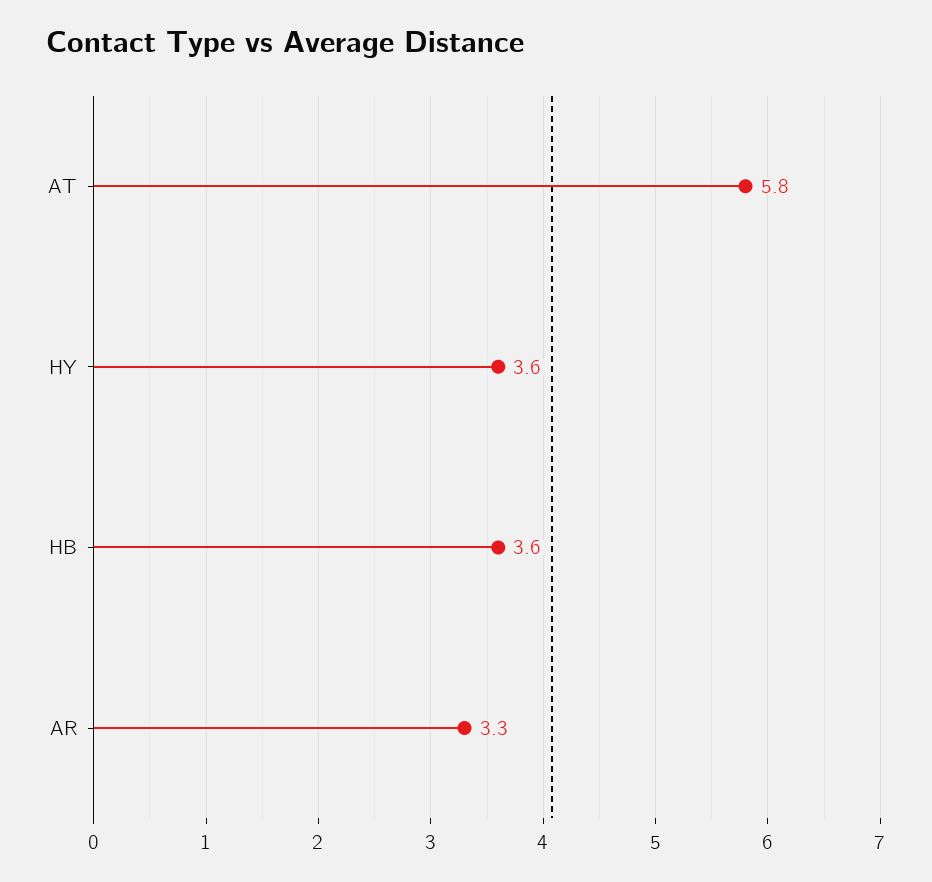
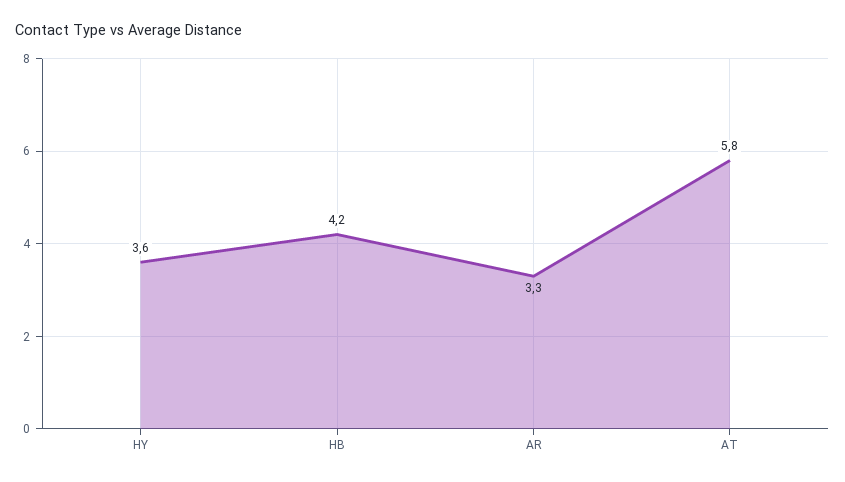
  {
    "AT": 5.8,
    "HY": 3.6,
-   "HB": 3.6,
+   "HB": 4.2,
    "AR": 3.3
  }

